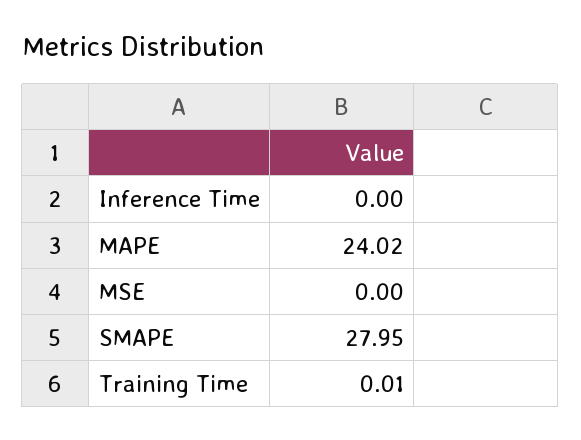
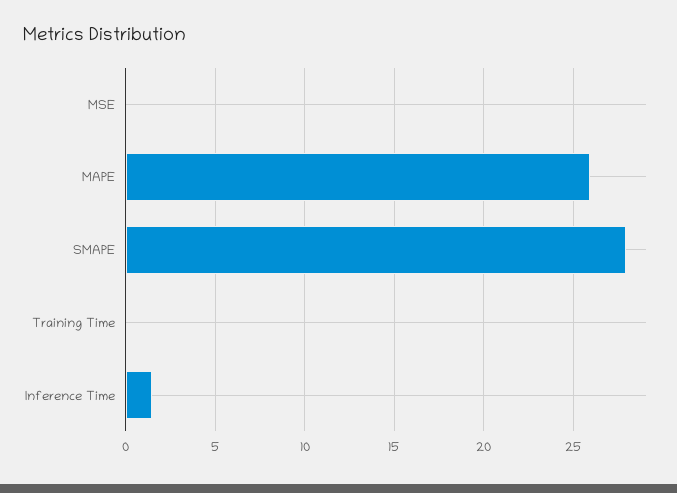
  {
-   "Inference Time": 0,
+   "Inference Time": 1.5,
-   "MAPE": 24.02,
+   "MAPE": 26,
    "MSE": 0,
    "SMAPE": 27.95,
    "Training Time": 0.01
  }

